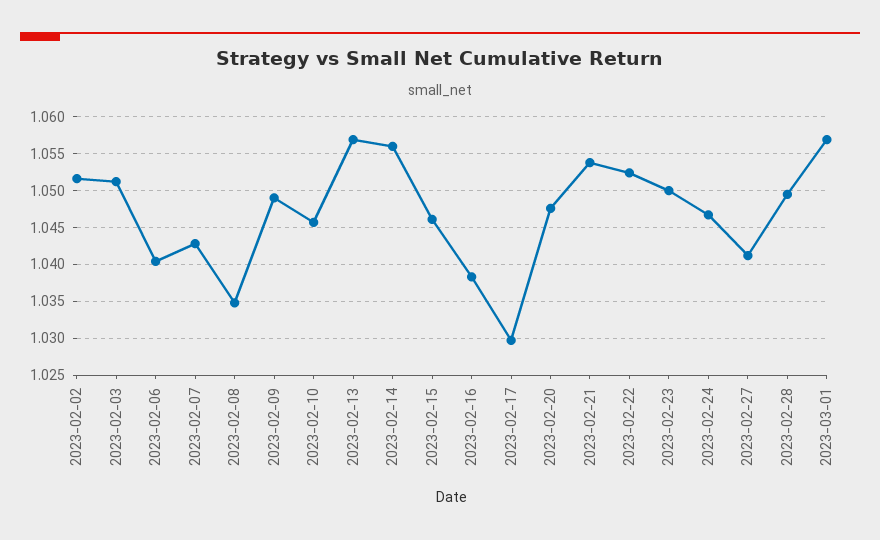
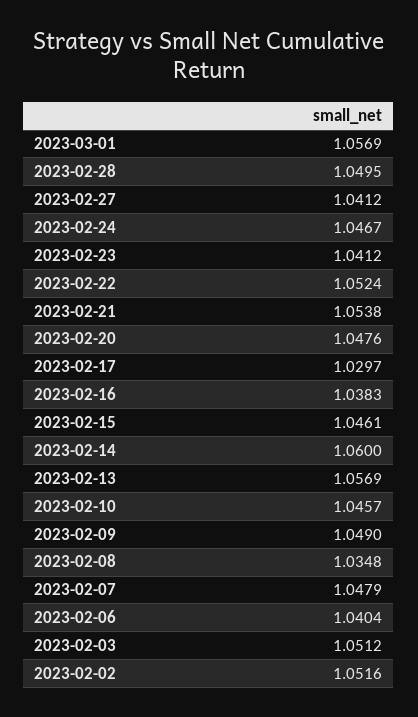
  {
    "2023-02-02": 1.0516,
    "2023-02-03": 1.0512,
    "2023-02-06": 1.0404,
-   "2023-02-07": 1.043,
+   "2023-02-07": 1.0479,
    "2023-02-08": 1.0348,
    "2023-02-09": 1.049,
    "2023-02-10": 1.0457,
    "2023-02-13": 1.0569,
-   "2023-02-14": 1.056,
+   "2023-02-14": 1.06,
    "2023-02-15": 1.0461,
    "2023-02-16": 1.0383,
    "2023-02-17": 1.0297,
    "2023-02-20": 1.0476,
    "2023-02-21": 1.0538,
    "2023-02-22": 1.0524,
-   "2023-02-23": 1.05,
+   "2023-02-23": 1.0412,
    "2023-02-24": 1.0467,
    "2023-02-27": 1.0412,
    "2023-02-28": 1.0495,
    "2023-03-01": 1.0569
  }

